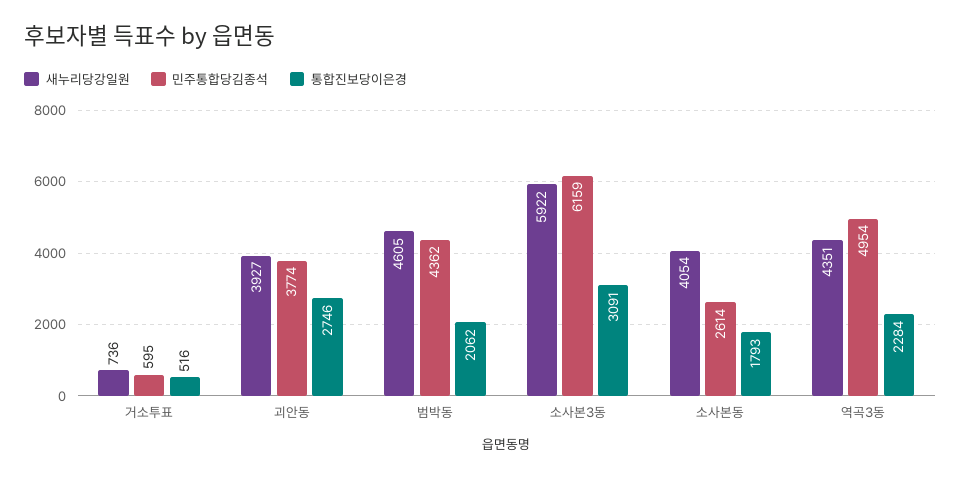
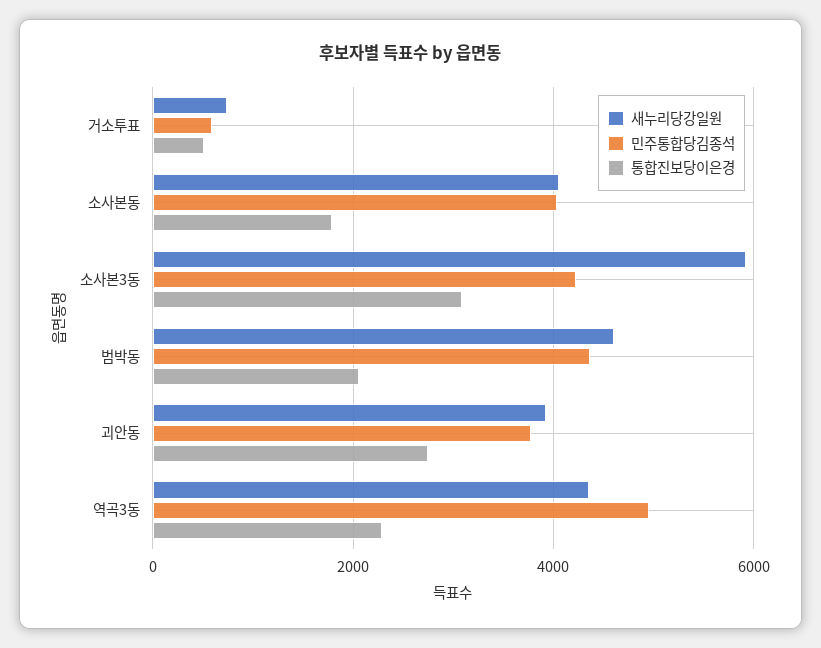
  {
    "새누리당강일원": {
      "거소투표": 736,
      "괴안동": 3927,
      "범박동": 4605,
      "소사본3동": 5922,
      "소사본동": 4054,
      "역곡3동": 4351
    },
    "민주통합당김종석": {
      "거소투표": 595,
      "괴안동": 3774,
      "범박동": 4362,
-     "소사본3동": 6159,
+     "소사본3동": 4200,
-     "소사본동": 2614,
+     "소사본동": 4000,
      "역곡3동": 4954
    },
    "통합진보당이은경": {
      "거소투표": 516,
      "괴안동": 2746,
      "범박동": 2062,
      "소사본3동": 3091,
      "소사본동": 1793,
      "역곡3동": 2284
    }
  }

